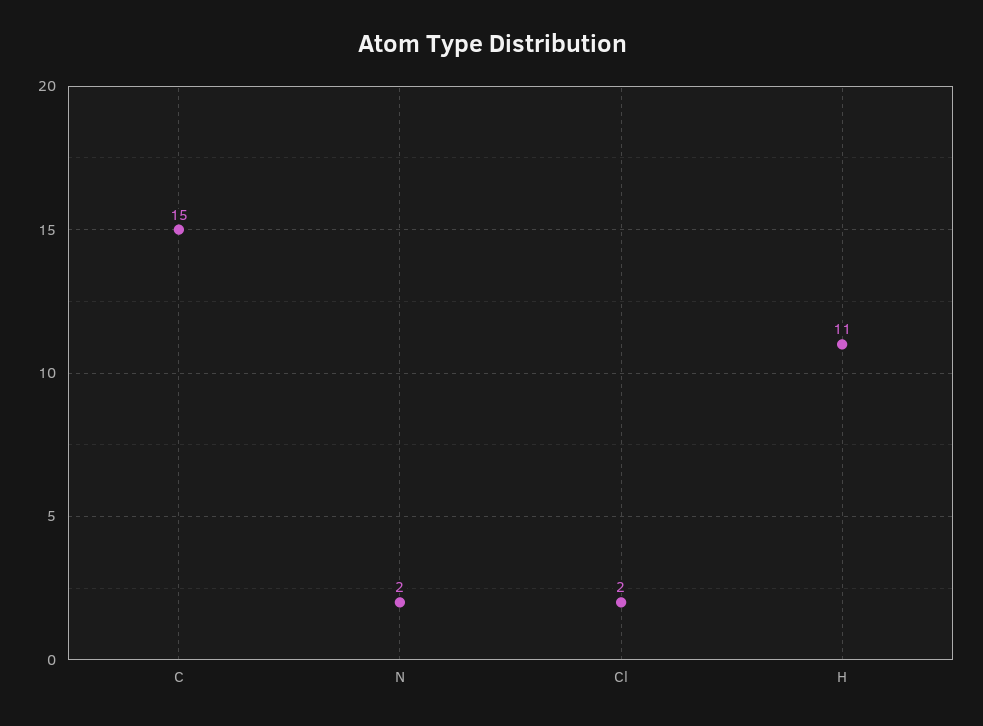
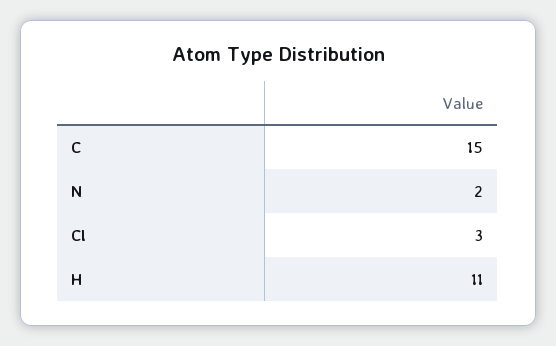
  {
    "C": 15,
    "N": 2,
-   "Cl": 2,
+   "Cl": 3,
    "H": 11
  }

